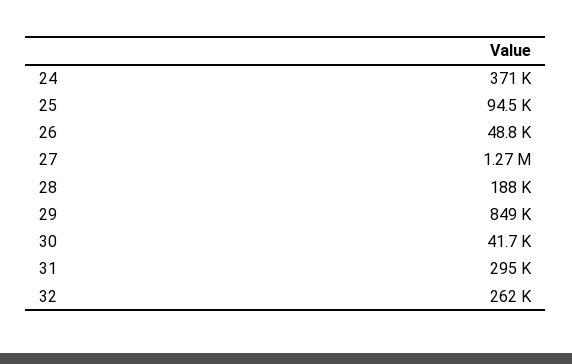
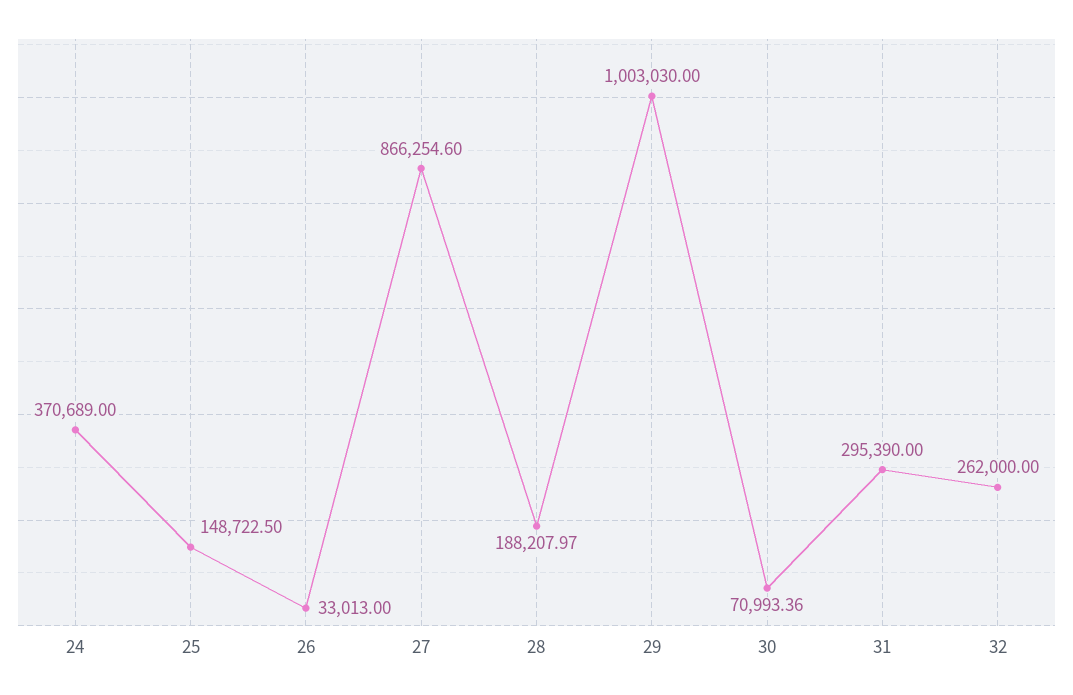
  {
    "24": 370689,
-   "25": 94500,
+   "25": 148722.5,
-   "26": 48800,
+   "26": 33013,
-   "27": 1270000,
+   "27": 866254.6,
    "28": 188207.97,
-   "29": 849000,
+   "29": 1003030,
-   "30": 41700,
+   "30": 70993.36,
    "31": 295390,
    "32": 262000
  }

